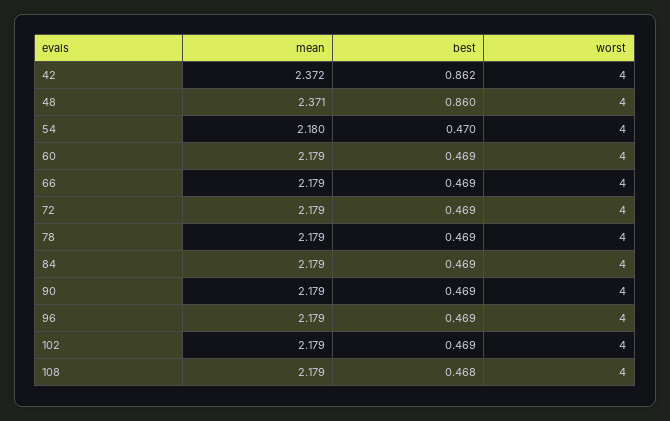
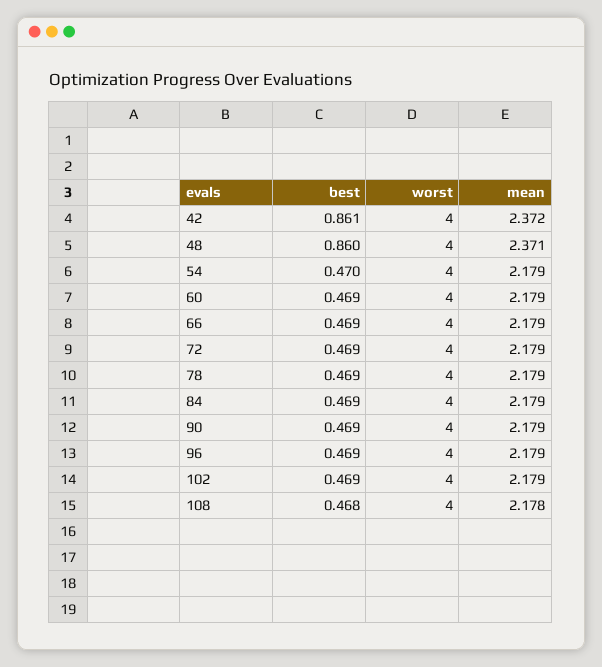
  {
    "mean": {
      "42": 2.372,
      "48": 2.371,
-     "54": 2.18,
+     "54": 2.179,
      "60": 2.179,
      "66": 2.179,
      "72": 2.179,
      "78": 2.179,
      "84": 2.179,
      "90": 2.179,
      "96": 2.179,
      "102": 2.179,
-     "108": 2.179
+     "108": 2.178
    },
    "best": {
-     "42": 0.862,
+     "42": 0.861,
      "48": 0.86,
      "54": 0.47,
      "60": 0.469,
      "66": 0.469,
      "72": 0.469,
      "78": 0.469,
      "84": 0.469,
      "90": 0.469,
      "96": 0.469,
      "102": 0.469,
      "108": 0.468
    },
    "worst": {
      "42": 4,
      "48": 4,
      "54": 4,
      "60": 4,
      "66": 4,
      "72": 4,
      "78": 4,
      "84": 4,
      "90": 4,
      "96": 4,
      "102": 4,
      "108": 4
    }
  }

